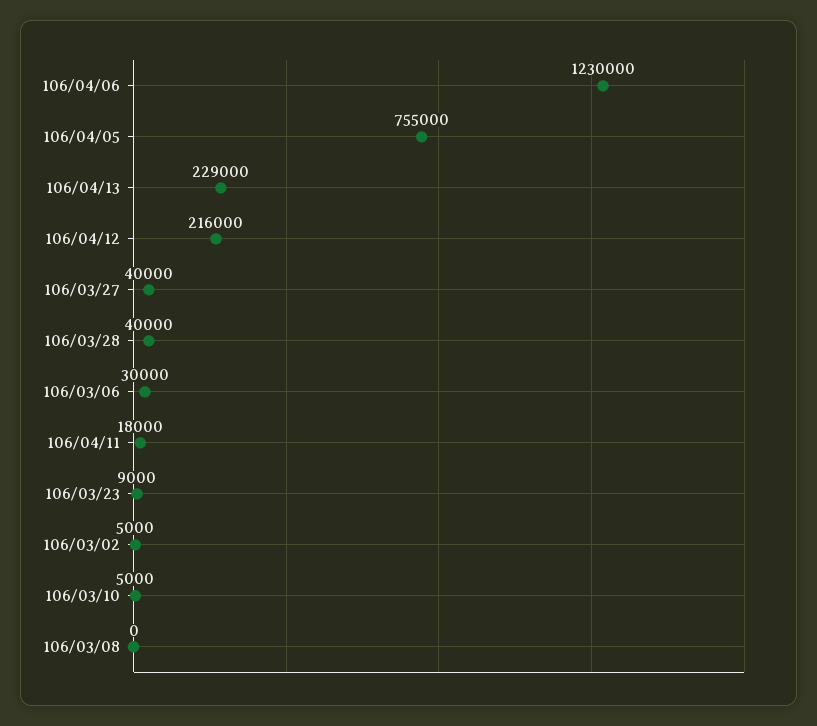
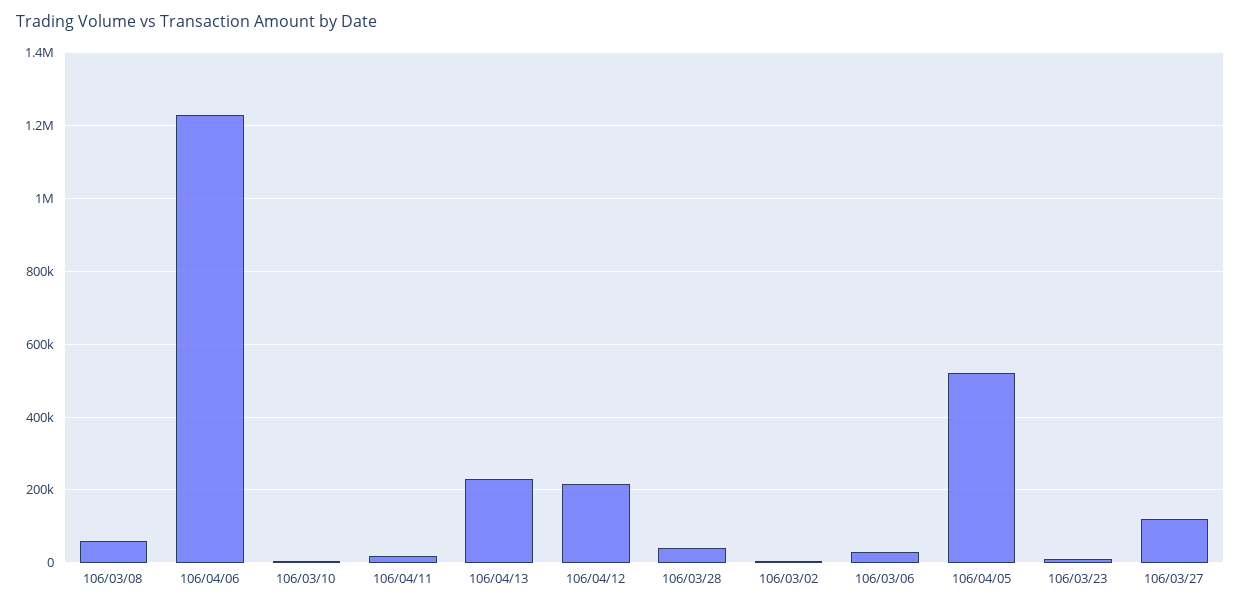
  {
    "106/04/06": 1230000,
-   "106/04/05": 755000,
+   "106/04/05": 520000,
    "106/04/13": 229000,
    "106/04/12": 216000,
-   "106/03/27": 40000,
+   "106/03/27": 120000,
    "106/03/28": 40000,
    "106/03/06": 30000,
    "106/04/11": 18000,
    "106/03/23": 9000,
    "106/03/02": 5000,
    "106/03/10": 5000,
-   "106/03/08": 0
+   "106/03/08": 60000
  }

